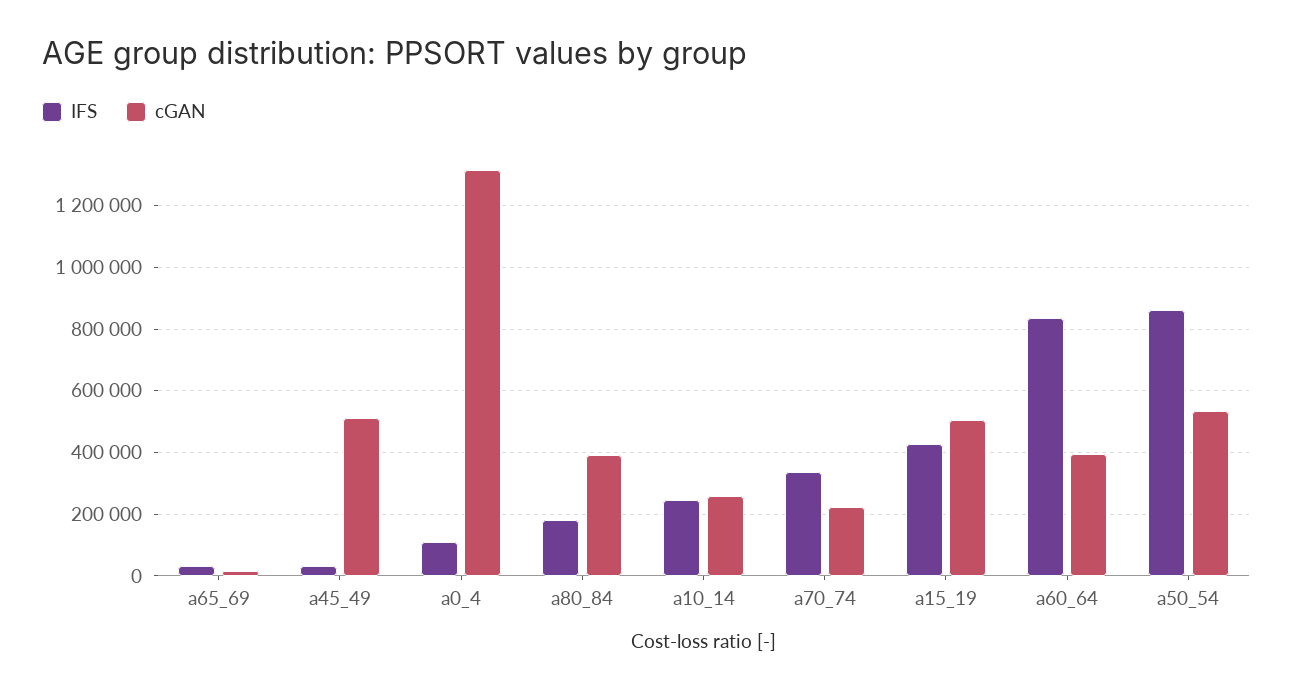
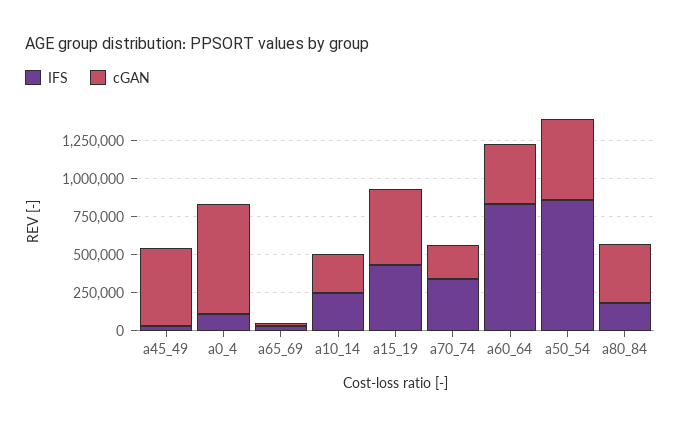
  {
    "IFS": {
      "a65_69": 40000,
      "a45_49": 40000,
      "a0_4": 120000,
      "a80_84": 180000,
      "a10_14": 240000,
      "a70_74": 340000,
      "a15_19": 420000,
      "a60_64": 840000,
      "a50_54": 860000
    },
    "cGAN": {
      "a65_69": 20000,
      "a45_49": 520000,
-     "a0_4": 1320000,
+     "a0_4": 750000,
      "a80_84": 400000,
      "a10_14": 260000,
      "a70_74": 220000,
      "a15_19": 500000,
      "a60_64": 400000,
      "a50_54": 540000
    }
  }

